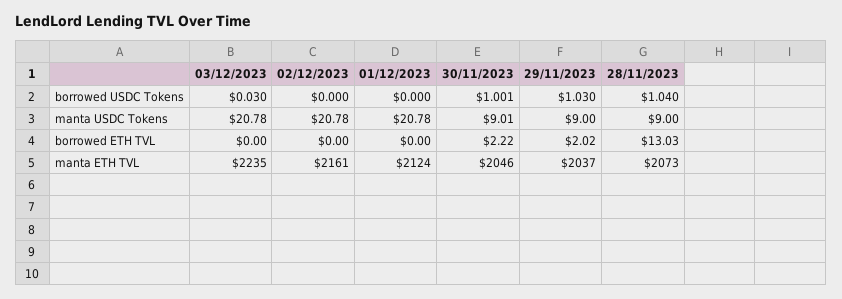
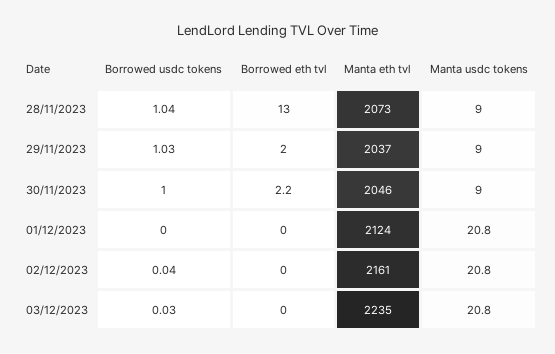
  {
    "03/12/2023": {
      "borrowed USDC Tokens": 0.03,
      "manta USDC Tokens": 20.78,
      "borrowed ETH TVL": 0,
      "manta ETH TVL": 2235
    },
    "02/12/2023": {
-     "borrowed USDC Tokens": 0,
+     "borrowed USDC Tokens": 0.04,
      "manta USDC Tokens": 20.78,
      "borrowed ETH TVL": 0,
      "manta ETH TVL": 2161
    },
    "01/12/2023": {
      "borrowed USDC Tokens": 0,
      "manta USDC Tokens": 20.78,
      "borrowed ETH TVL": 0,
      "manta ETH TVL": 2124
    },
    "30/11/2023": {
      "borrowed USDC Tokens": 1.001,
      "manta USDC Tokens": 9.01,
      "borrowed ETH TVL": 2.22,
      "manta ETH TVL": 2046
    },
    "29/11/2023": {
      "borrowed USDC Tokens": 1.03,
      "manta USDC Tokens": 9,
      "borrowed ETH TVL": 2.02,
      "manta ETH TVL": 2037
    },
    "28/11/2023": {
      "borrowed USDC Tokens": 1.04,
      "manta USDC Tokens": 9,
      "borrowed ETH TVL": 13.03,
      "manta ETH TVL": 2073
    }
  }

